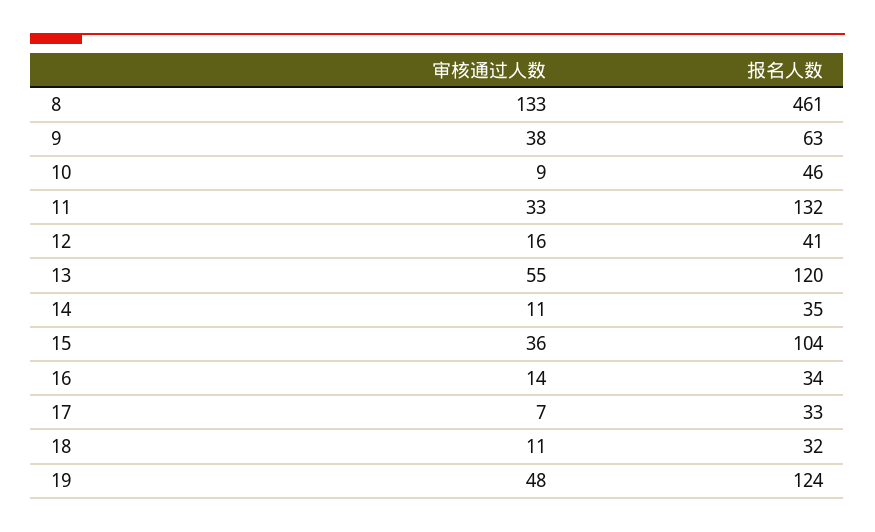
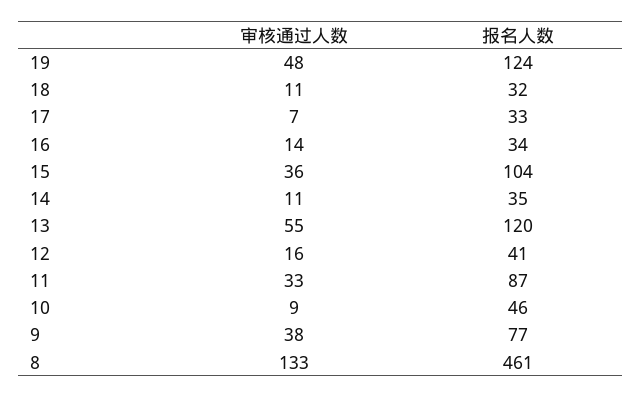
  {
    "审核通过人数": {
      "8": 133,
      "9": 38,
      "10": 9,
      "11": 33,
      "12": 16,
      "13": 55,
      "14": 11,
      "15": 36,
      "16": 14,
      "17": 7,
      "18": 11,
      "19": 48
    },
    "报名人数": {
      "8": 461,
-     "9": 63,
+     "9": 77,
      "10": 46,
-     "11": 132,
+     "11": 87,
      "12": 41,
      "13": 120,
      "14": 35,
      "15": 104,
      "16": 34,
      "17": 33,
      "18": 32,
      "19": 124
    }
  }

